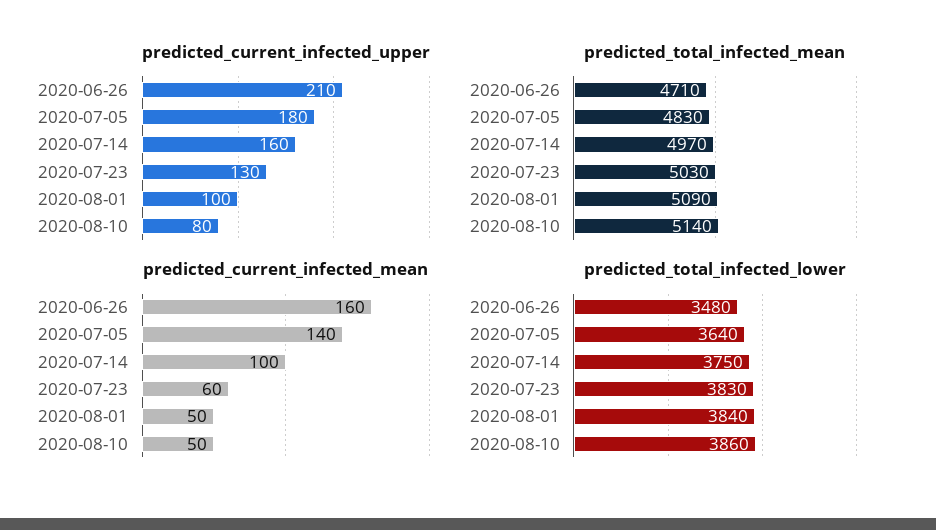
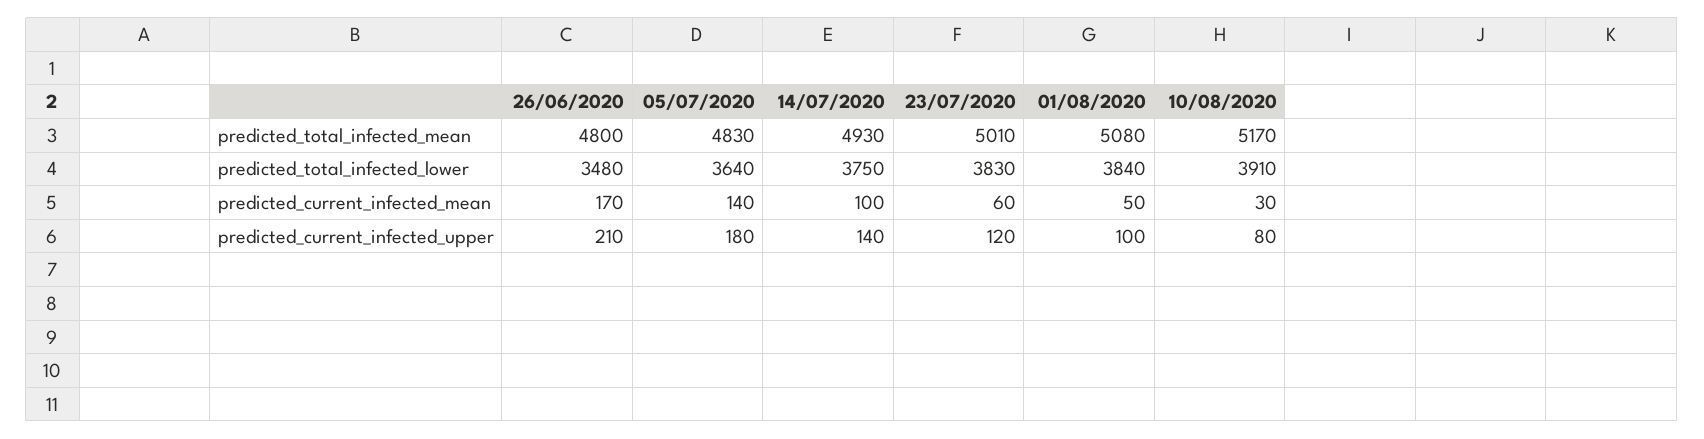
  {
    "predicted_current_infected_upper": {
      "2020-06-26": 210,
      "2020-07-05": 180,
-     "2020-07-14": 160,
+     "2020-07-14": 140,
-     "2020-07-23": 130,
+     "2020-07-23": 120,
      "2020-08-01": 100,
      "2020-08-10": 80
    },
    "predicted_total_infected_mean": {
-     "2020-06-26": 4710,
+     "2020-06-26": 4800,
      "2020-07-05": 4830,
-     "2020-07-14": 4970,
+     "2020-07-14": 4930,
-     "2020-07-23": 5030,
+     "2020-07-23": 5010,
-     "2020-08-01": 5090,
+     "2020-08-01": 5080,
-     "2020-08-10": 5140
+     "2020-08-10": 5170
    },
    "predicted_current_infected_mean": {
-     "2020-06-26": 160,
+     "2020-06-26": 170,
      "2020-07-05": 140,
      "2020-07-14": 100,
      "2020-07-23": 60,
      "2020-08-01": 50,
-     "2020-08-10": 50
+     "2020-08-10": 30
    },
    "predicted_total_infected_lower": {
      "2020-06-26": 3480,
      "2020-07-05": 3640,
      "2020-07-14": 3750,
      "2020-07-23": 3830,
      "2020-08-01": 3840,
-     "2020-08-10": 3860
+     "2020-08-10": 3910
    }
  }

